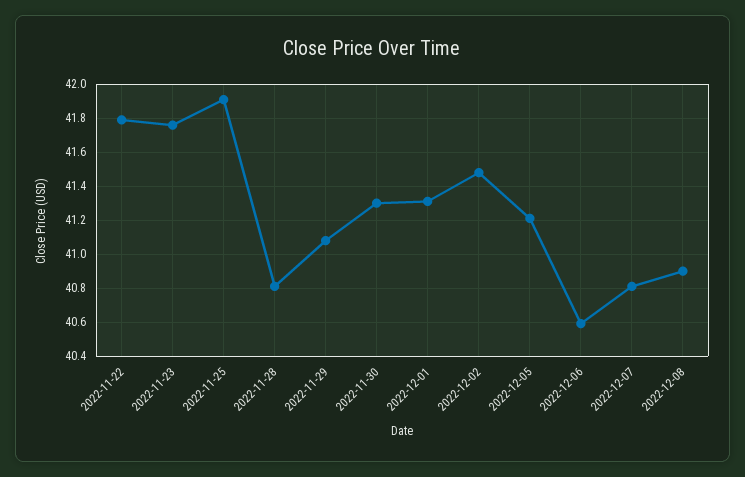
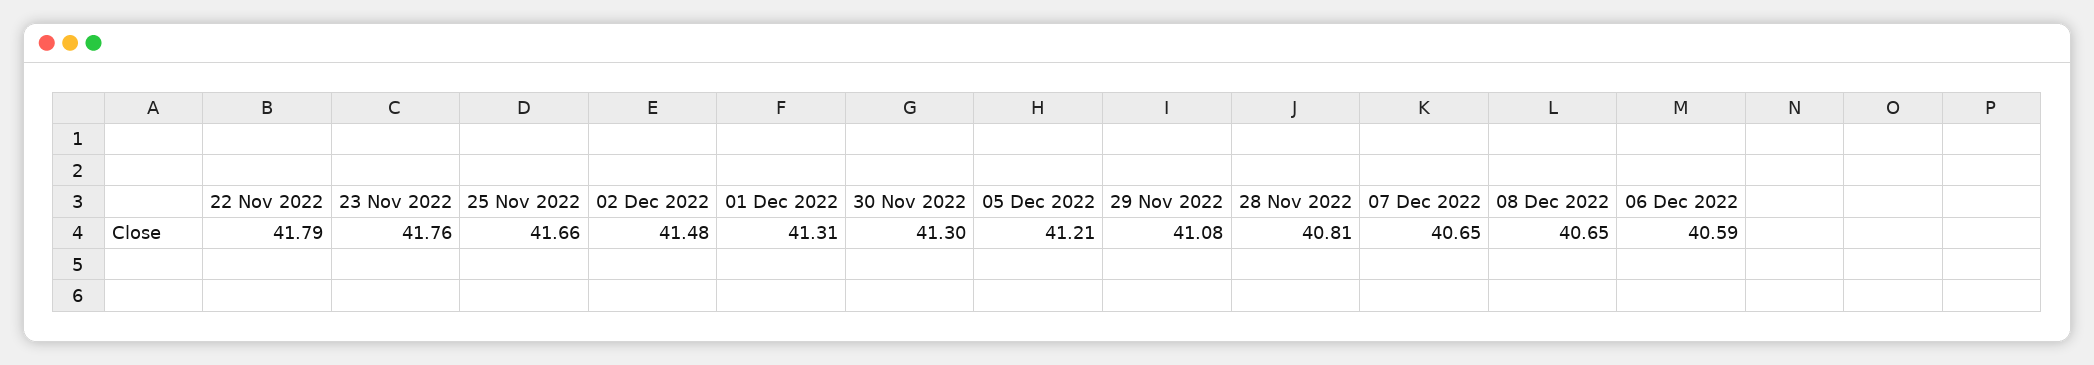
  {
    "2022-11-22": 41.79,
    "2022-11-23": 41.76,
-   "2022-11-25": 41.9,
+   "2022-11-25": 41.66,
    "2022-11-28": 40.81,
    "2022-11-29": 41.08,
    "2022-11-30": 41.3,
    "2022-12-01": 41.31,
    "2022-12-02": 41.48,
    "2022-12-05": 41.21,
    "2022-12-06": 40.59,
-   "2022-12-07": 40.8,
+   "2022-12-07": 40.65,
-   "2022-12-08": 40.9
+   "2022-12-08": 40.65
  }

